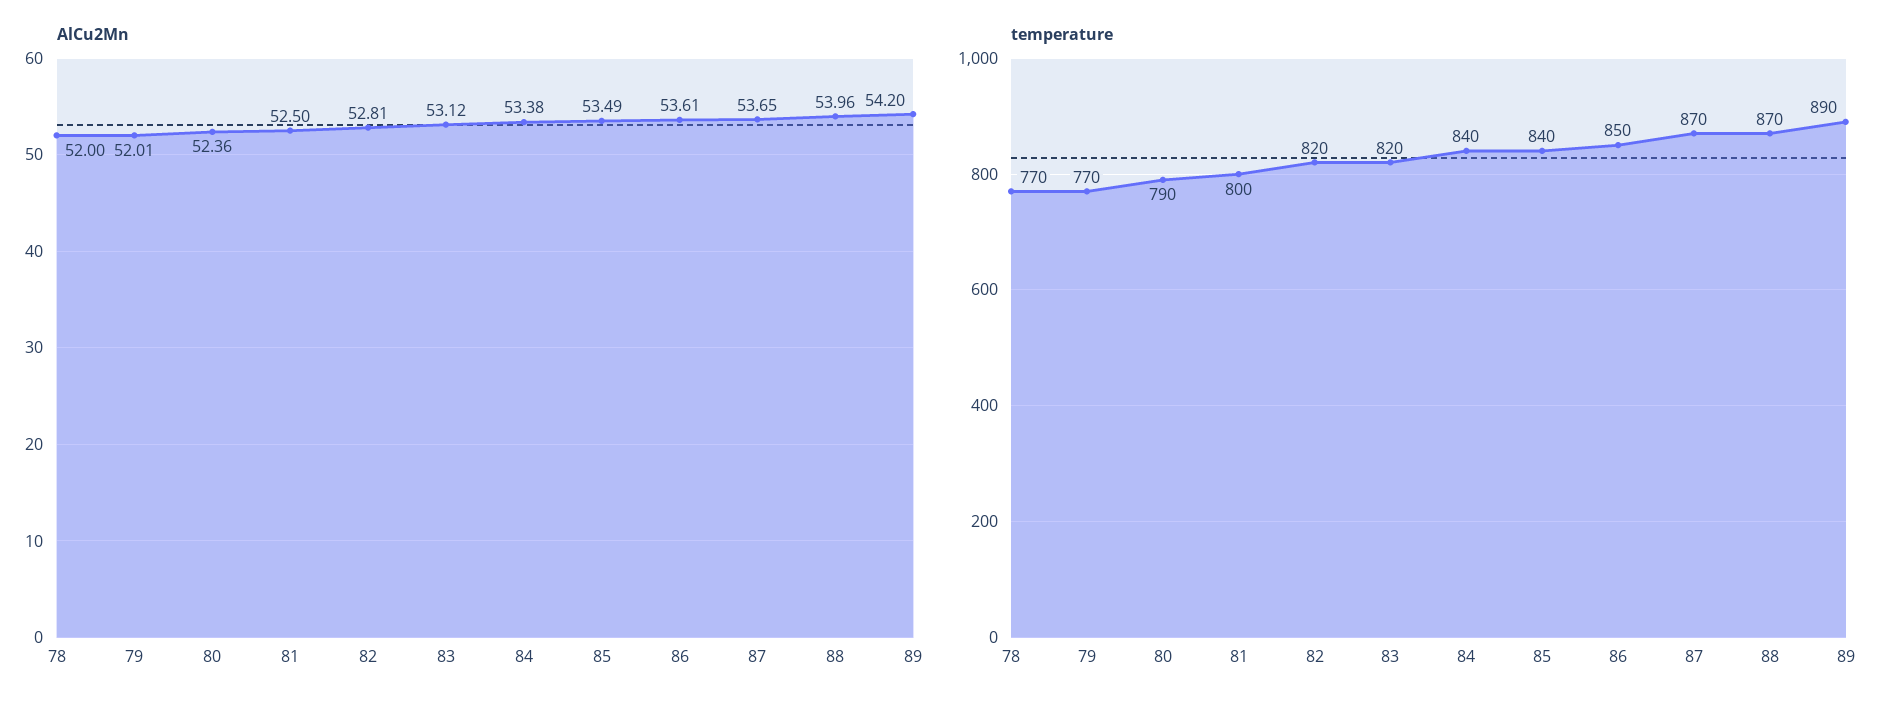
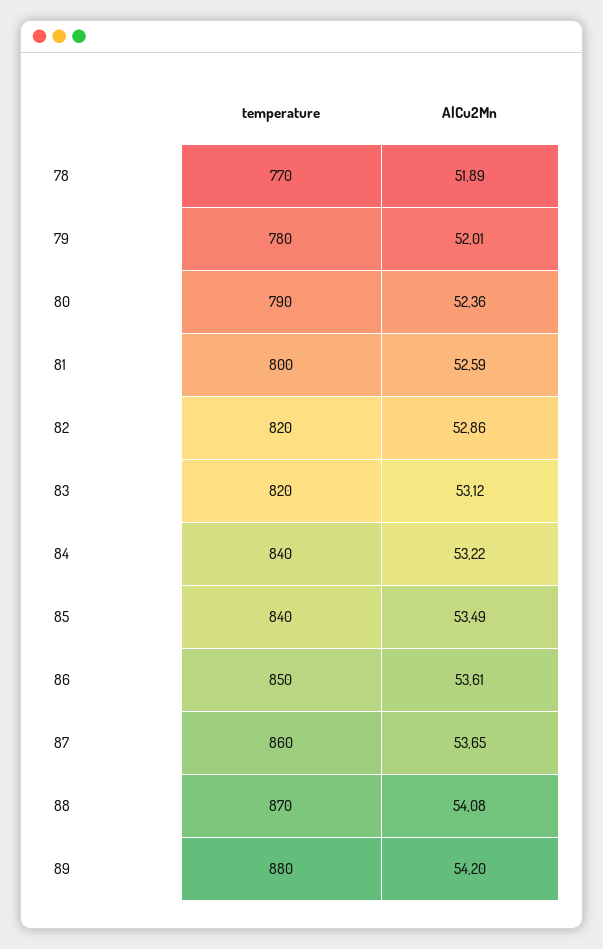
  {
    "AlCu2Mn": {
-     "78": 52,
+     "78": 51.89,
      "79": 52.01,
      "80": 52.36,
-     "81": 52.5,
+     "81": 52.59,
-     "82": 52.81,
+     "82": 52.86,
      "83": 53.12,
-     "84": 53.38,
+     "84": 53.22,
      "85": 53.49,
      "86": 53.61,
      "87": 53.65,
-     "88": 53.96,
+     "88": 54.08,
      "89": 54.2
    },
    "temperature": {
      "78": 770,
-     "79": 770,
+     "79": 780,
      "80": 790,
      "81": 800,
      "82": 820,
      "83": 820,
      "84": 840,
      "85": 840,
      "86": 850,
-     "87": 870,
+     "87": 860,
      "88": 870,
-     "89": 890
+     "89": 880
    }
  }

